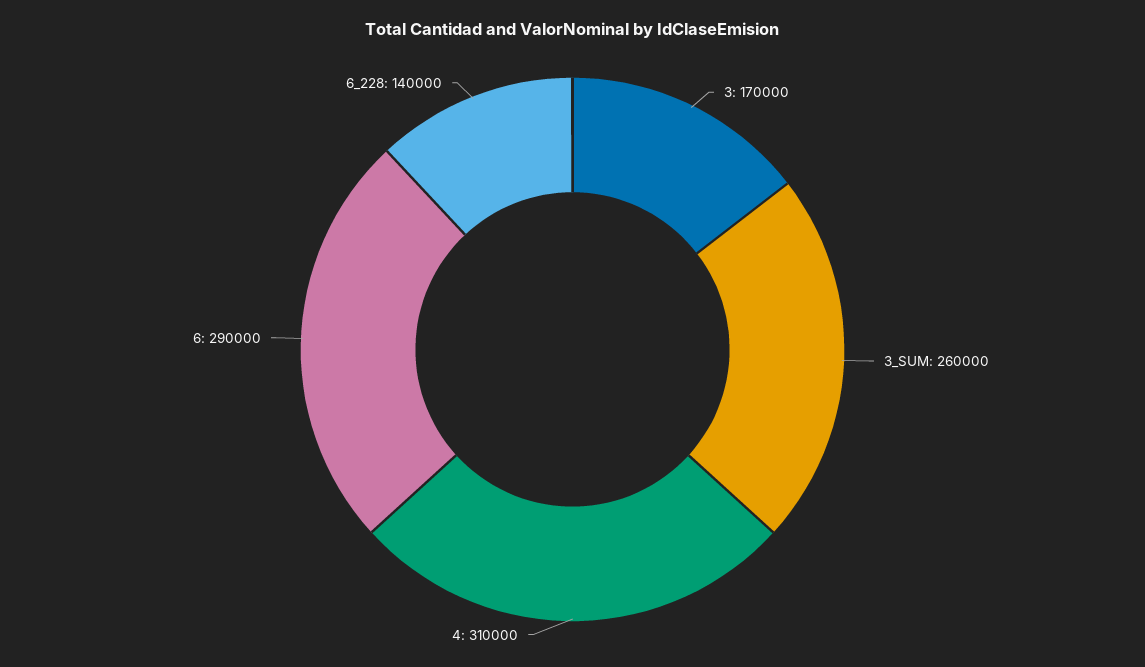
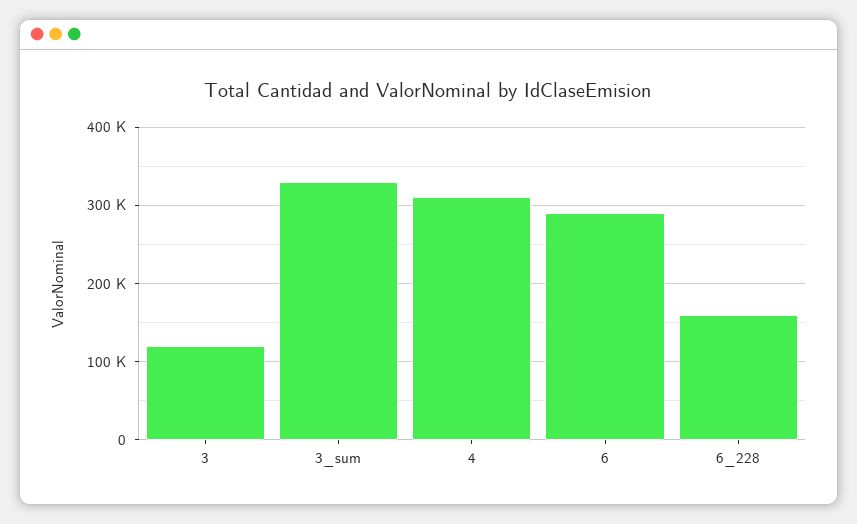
  {
-   "3": 170000,
+   "3": 120000,
-   "3_SUM": 260000,
+   "3_SUM": 330000,
    "4": 310000,
    "6": 290000,
-   "6_228": 140000
+   "6_228": 160000
  }

